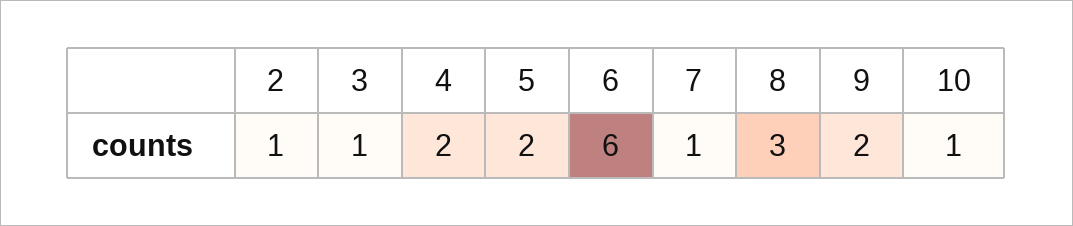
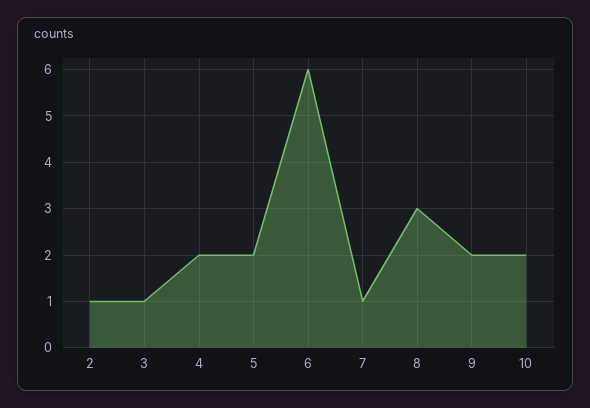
  {
    "2": 1,
    "3": 1,
    "4": 2,
    "5": 2,
    "6": 6,
    "7": 1,
    "8": 3,
    "9": 2,
-   "10": 1
+   "10": 2
  }

